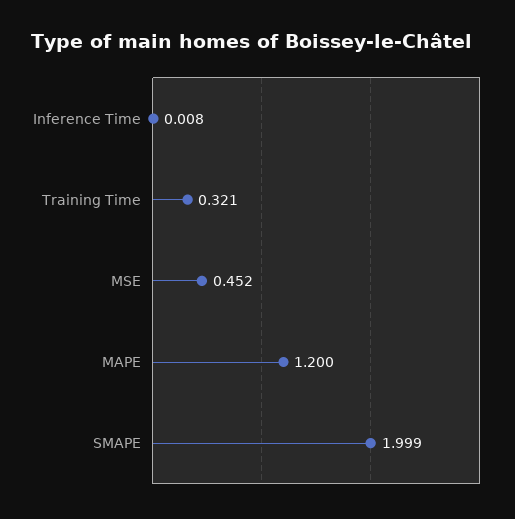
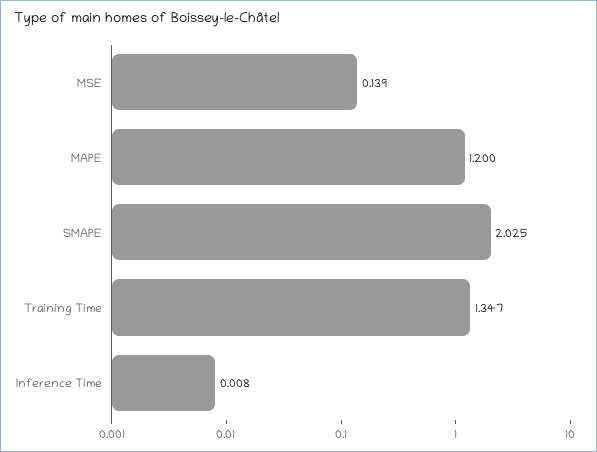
  {
    "Inference Time": 0.008,
-   "Training Time": 0.321,
+   "Training Time": 1.347,
-   "MSE": 0.452,
+   "MSE": 0.139,
    "MAPE": 1.2,
-   "SMAPE": 1.999
+   "SMAPE": 2.025
  }

